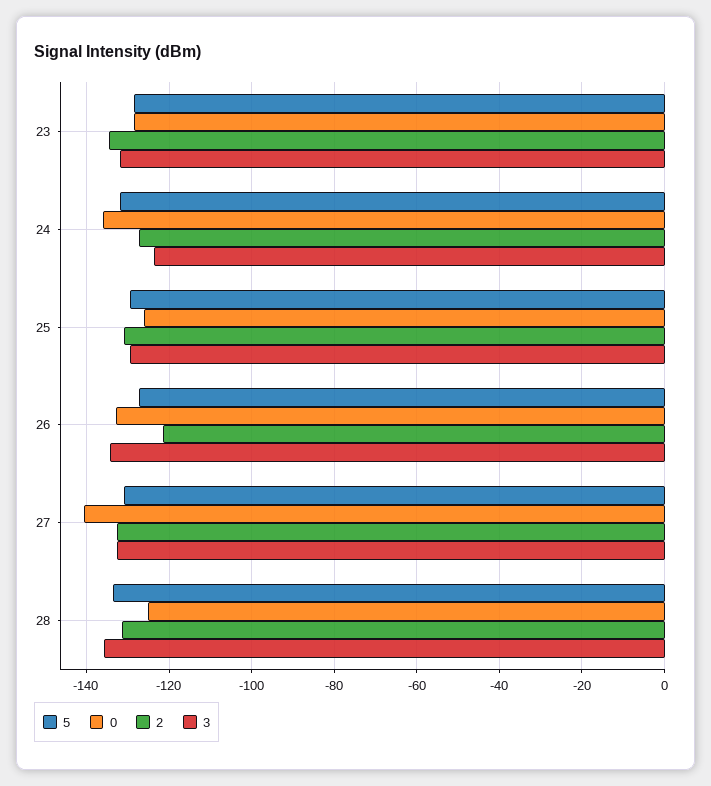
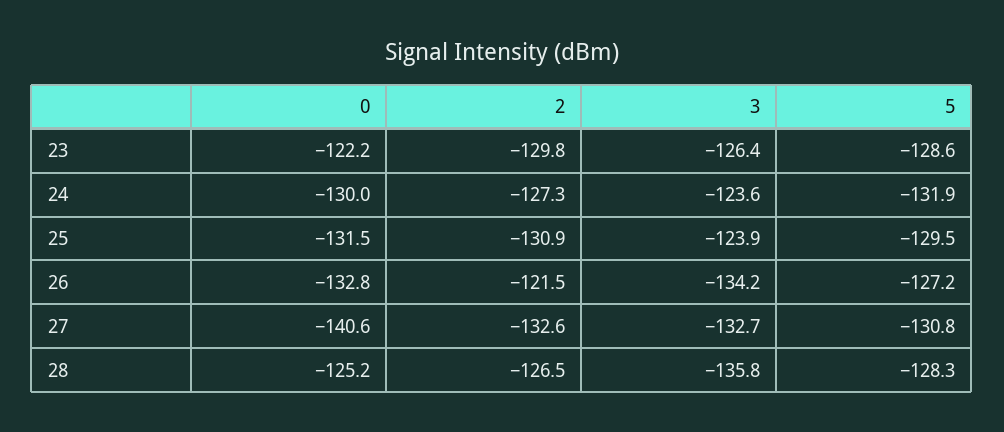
  {
    "5": {
      "23": -128.6,
      "24": -131.9,
      "25": -129.5,
      "26": -127.2,
      "27": -130.8,
-     "28": -134
+     "28": -128.3
    },
    "0": {
-     "23": -128,
+     "23": -122.2,
-     "24": -136,
+     "24": -130,
-     "25": -126,
+     "25": -131.5,
      "26": -132.8,
      "27": -140.6,
      "28": -125.2
    },
    "2": {
-     "23": -134,
+     "23": -129.8,
      "24": -127.3,
      "25": -130.9,
      "26": -121.5,
      "27": -132.6,
-     "28": -132
+     "28": -126.5
    },
    "3": {
-     "23": -132,
+     "23": -126.4,
      "24": -123.6,
-     "25": -130,
+     "25": -123.9,
      "26": -134.2,
      "27": -132.7,
      "28": -135.8
    }
  }

